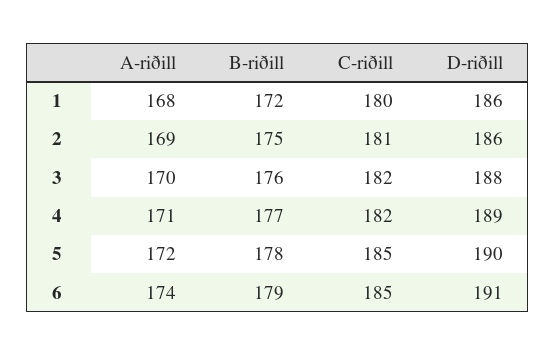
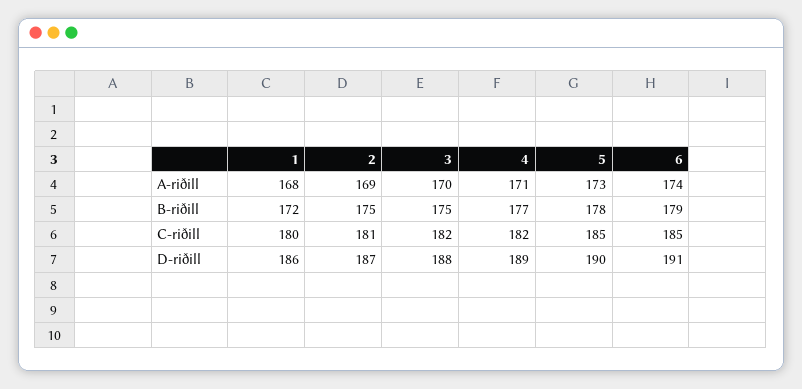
  {
    "A-riðill": {
      "1": 168,
      "2": 169,
      "3": 170,
      "4": 171,
-     "5": 172,
+     "5": 173,
      "6": 174
    },
    "B-riðill": {
      "1": 172,
      "2": 175,
-     "3": 176,
+     "3": 175,
      "4": 177,
      "5": 178,
      "6": 179
    },
    "C-riðill": {
      "1": 180,
      "2": 181,
      "3": 182,
      "4": 182,
      "5": 185,
      "6": 185
    },
    "D-riðill": {
      "1": 186,
-     "2": 186,
+     "2": 187,
      "3": 188,
      "4": 189,
      "5": 190,
      "6": 191
    }
  }

